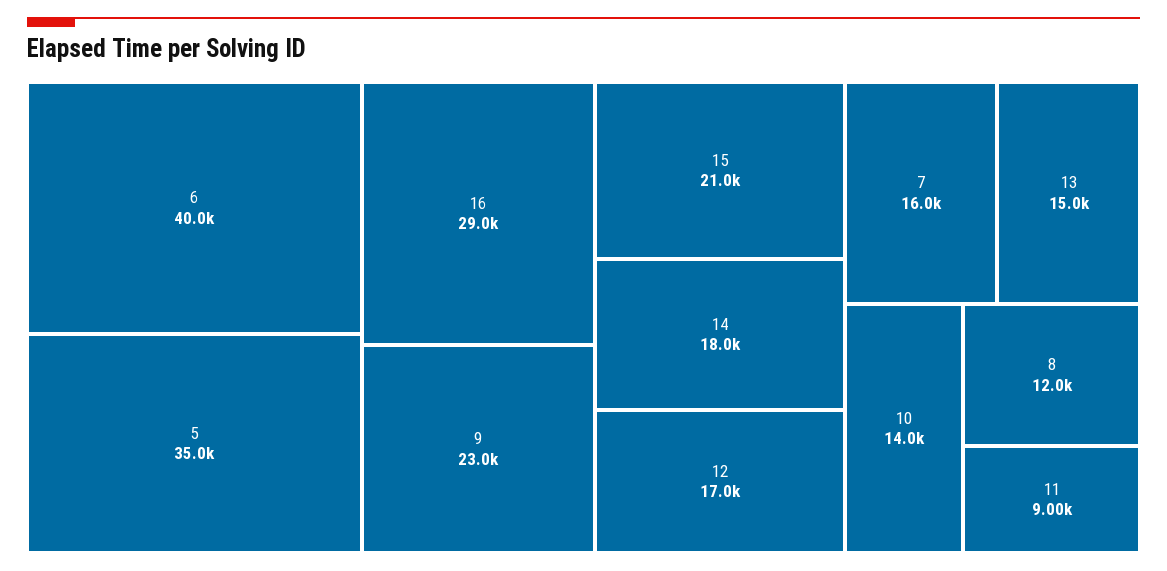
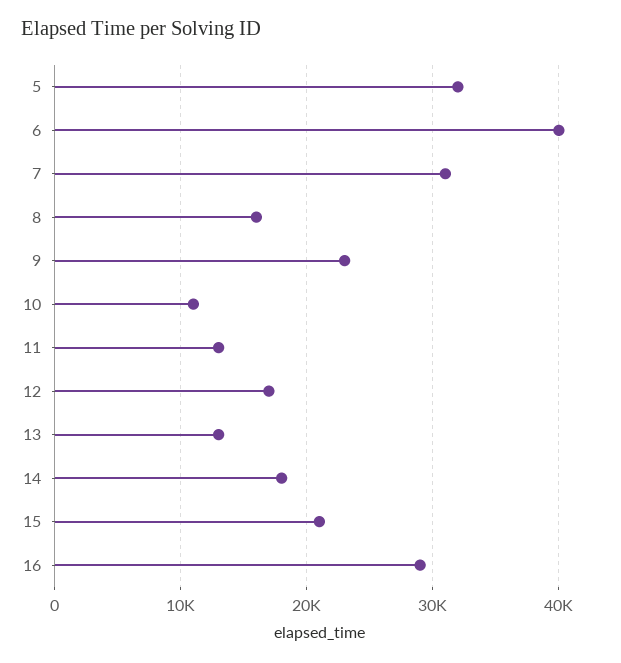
  {
    "6": 40000,
-   "5": 35000,
+   "5": 32000,
    "16": 29000,
    "9": 23000,
    "15": 21000,
    "14": 18000,
    "12": 17000,
-   "7": 16000,
+   "7": 31000,
-   "13": 15000,
+   "13": 13000,
-   "10": 14000,
+   "10": 11000,
-   "8": 12000,
+   "8": 16000,
-   "11": 9000
+   "11": 13000
  }

